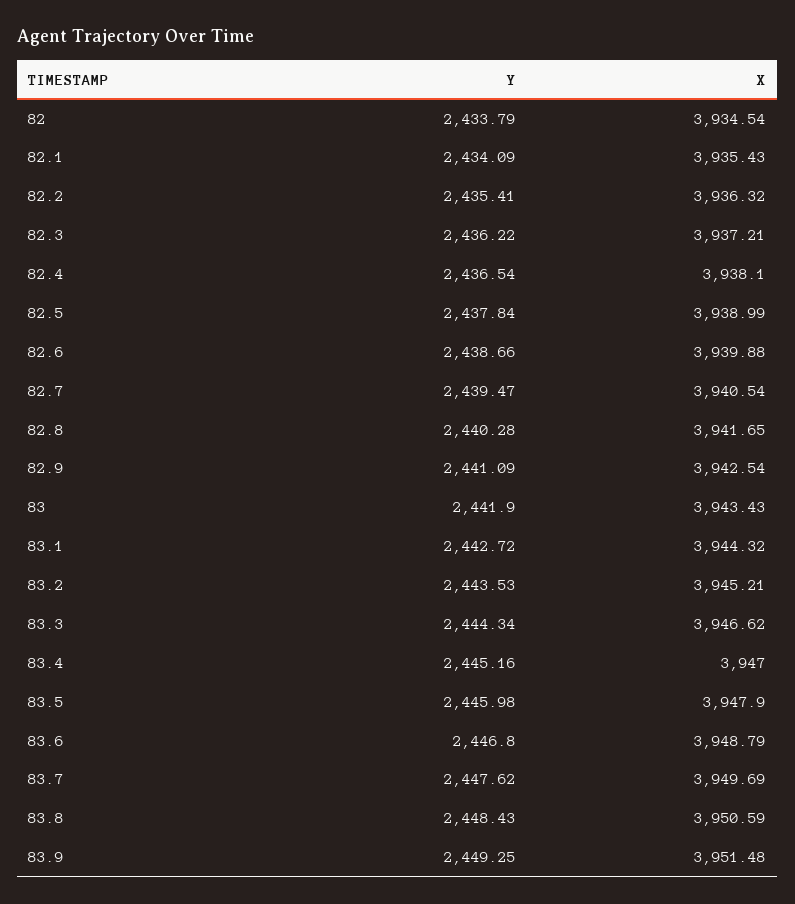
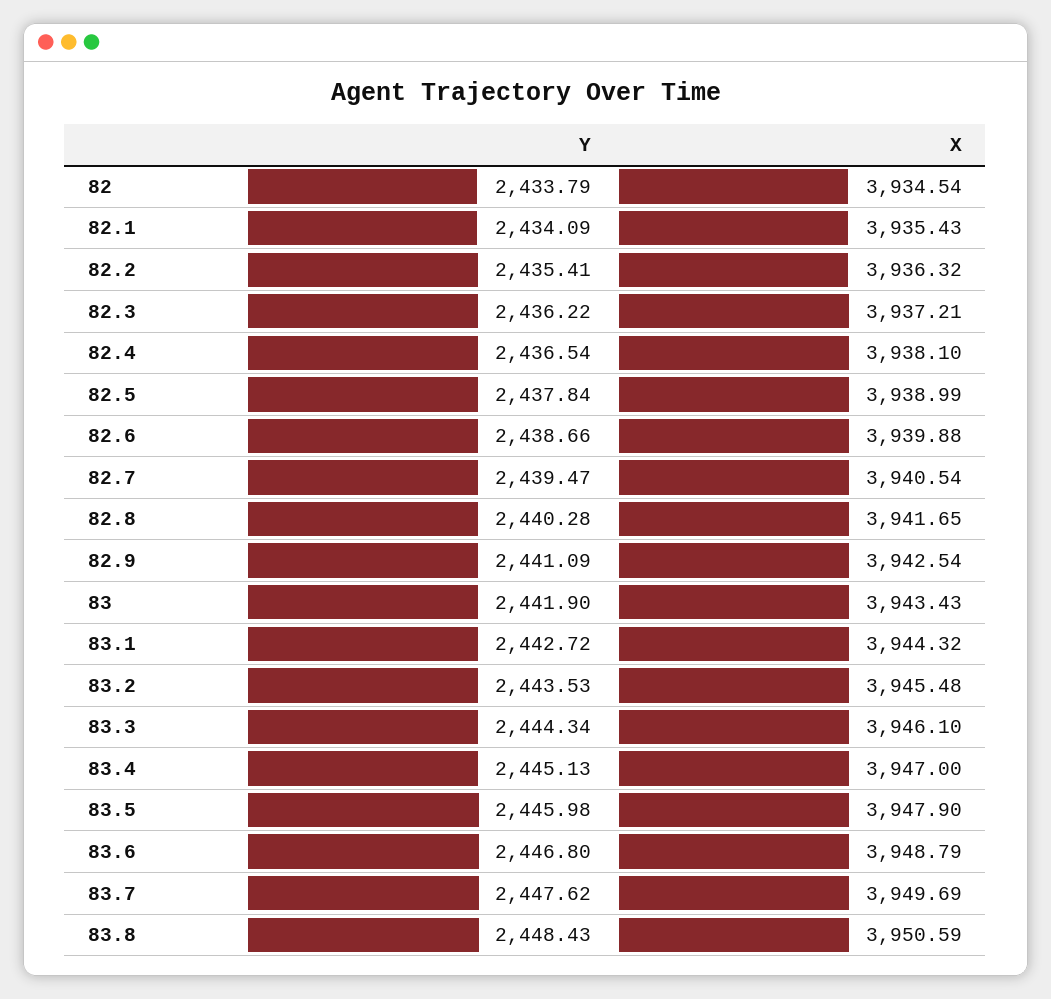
  {
    "Y": {
      "82": 2433.79,
      "82.1": 2434.09,
      "82.2": 2435.41,
      "82.3": 2436.22,
      "82.4": 2436.54,
      "82.5": 2437.84,
      "82.6": 2438.66,
      "82.7": 2439.47,
      "82.8": 2440.28,
      "82.9": 2441.09,
      "83": 2441.9,
      "83.1": 2442.72,
      "83.2": 2443.53,
      "83.3": 2444.34,
-     "83.4": 2445.16,
+     "83.4": 2445.13,
      "83.5": 2445.98,
      "83.6": 2446.8,
      "83.7": 2447.62,
-     "83.8": 2448.43,
+     "83.8": 2448.43
-     "83.9": 2449.25
    },
    "X": {
      "82": 3934.54,
      "82.1": 3935.43,
      "82.2": 3936.32,
      "82.3": 3937.21,
      "82.4": 3938.1,
      "82.5": 3938.99,
      "82.6": 3939.88,
      "82.7": 3940.54,
      "82.8": 3941.65,
      "82.9": 3942.54,
      "83": 3943.43,
      "83.1": 3944.32,
-     "83.2": 3945.21,
+     "83.2": 3945.48,
-     "83.3": 3946.62,
+     "83.3": 3946.1,
      "83.4": 3947,
      "83.5": 3947.9,
      "83.6": 3948.79,
      "83.7": 3949.69,
-     "83.8": 3950.59,
+     "83.8": 3950.59
-     "83.9": 3951.48
    }
  }

